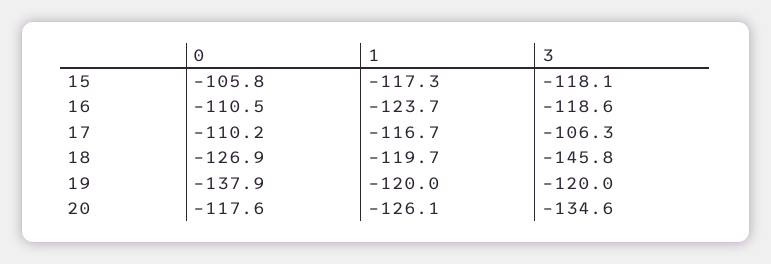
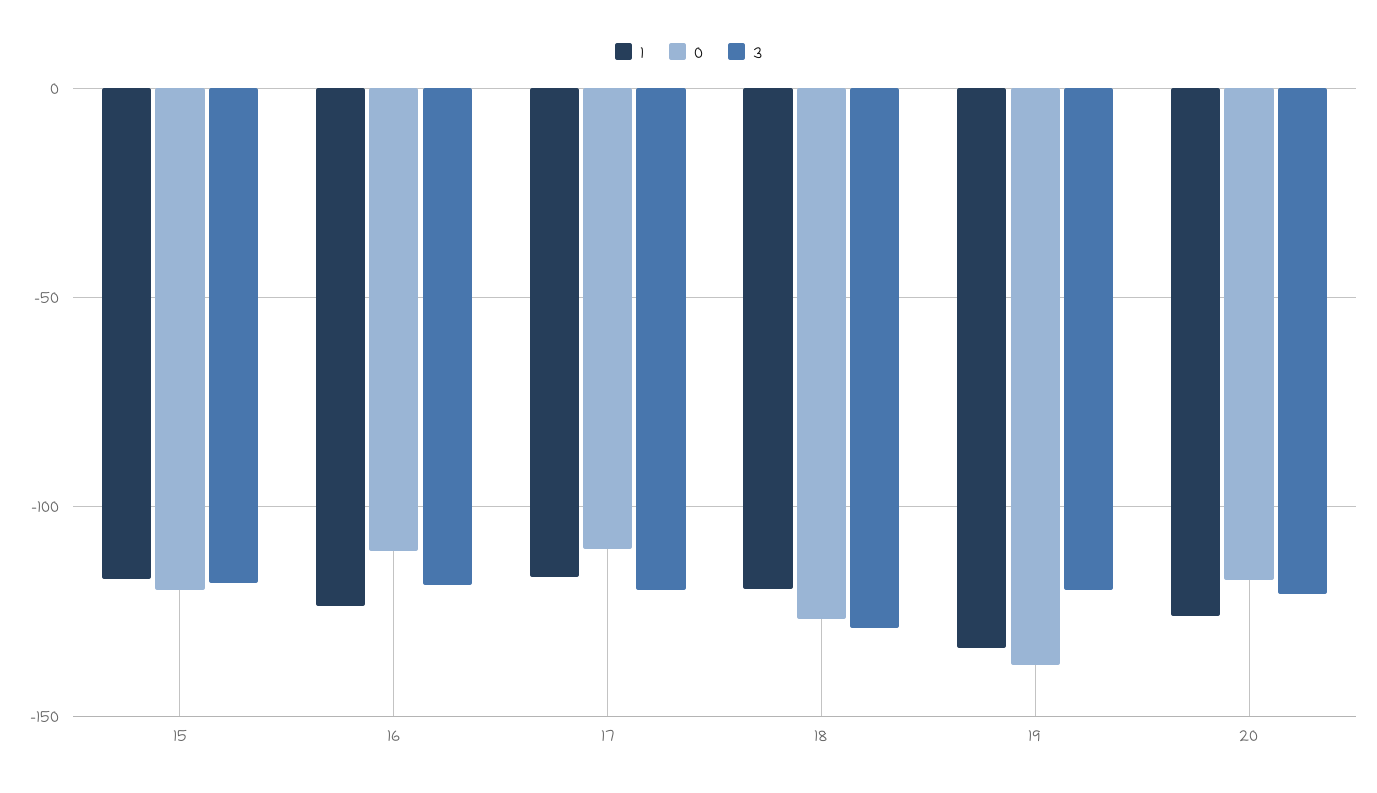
  {
    "0": {
-     "15": -105.8,
+     "15": -120,
      "16": -110.5,
      "17": -110.2,
      "18": -126.9,
      "19": -137.9,
      "20": -117.6
    },
    "1": {
      "15": -117.3,
      "16": -123.7,
      "17": -116.7,
      "18": -119.7,
-     "19": -120,
+     "19": -135,
      "20": -126.1
    },
    "3": {
      "15": -118.1,
      "16": -118.6,
-     "17": -106.3,
+     "17": -120,
-     "18": -145.8,
+     "18": -130,
      "19": -120,
-     "20": -134.6
+     "20": -120
    }
  }

